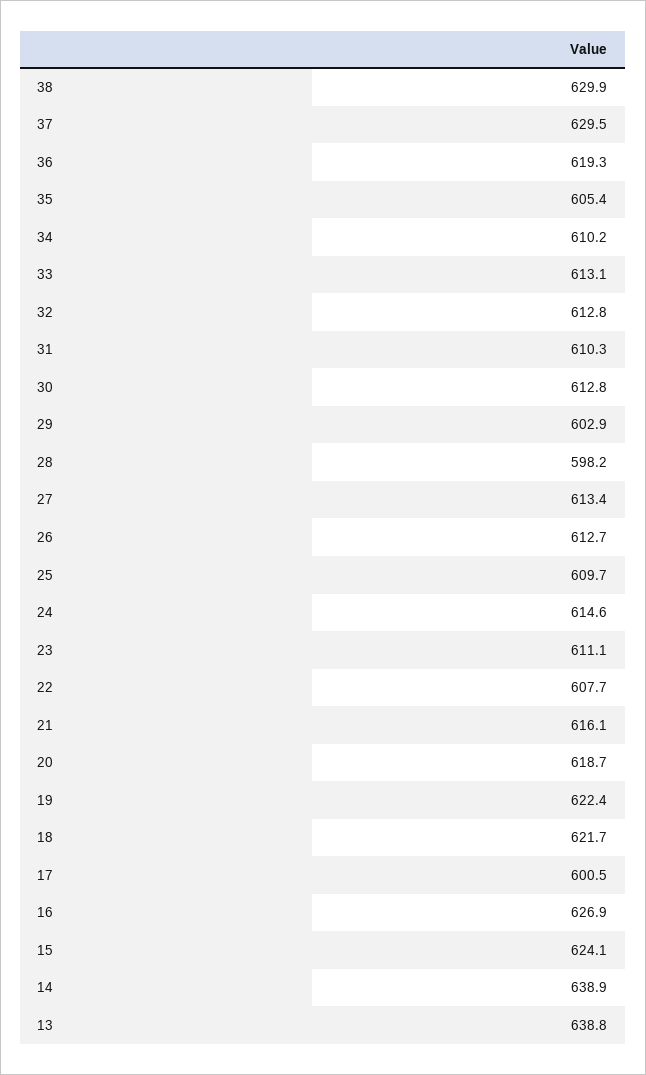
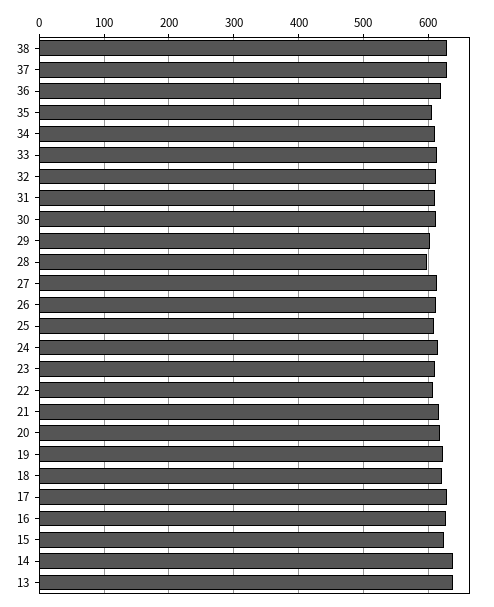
  {
    "38": 629.9,
    "37": 629.5,
    "36": 619.3,
    "35": 605.4,
    "34": 610.2,
    "33": 613.1,
    "32": 612.8,
    "31": 610.3,
    "30": 612.8,
    "29": 602.9,
    "28": 598.2,
    "27": 613.4,
    "26": 612.7,
    "25": 609.7,
    "24": 614.6,
    "23": 611.1,
    "22": 607.7,
    "21": 616.1,
    "20": 618.7,
    "19": 622.4,
    "18": 621.7,
-   "17": 600.5,
+   "17": 630,
    "16": 626.9,
    "15": 624.1,
    "14": 638.9,
    "13": 638.8
  }

